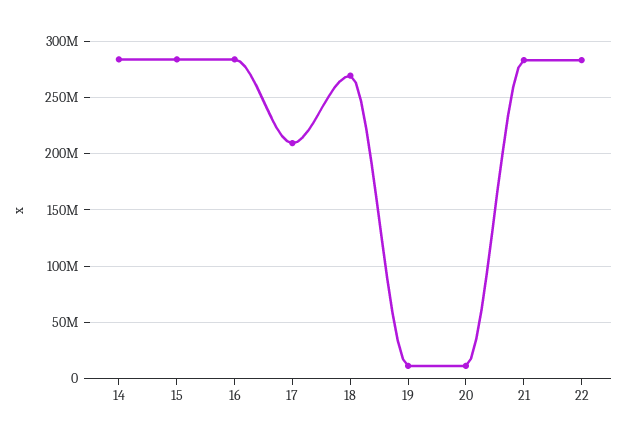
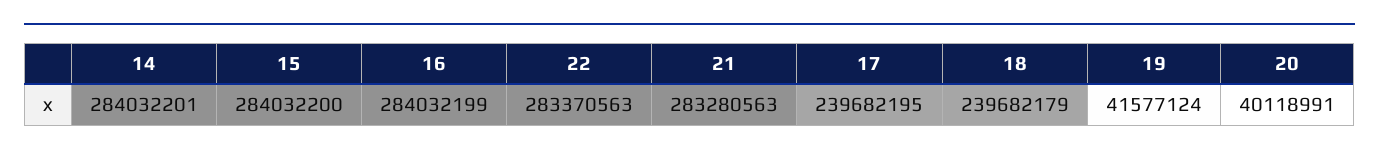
  {
    "14": 284032201,
    "15": 284032200,
    "16": 284032199,
-   "17": 210000000,
+   "17": 239682195,
-   "18": 270000000,
+   "18": 239682179,
-   "19": 10000000,
+   "19": 41577124,
-   "20": 10000000,
+   "20": 40118991,
    "21": 283280563,
    "22": 283370563
  }

